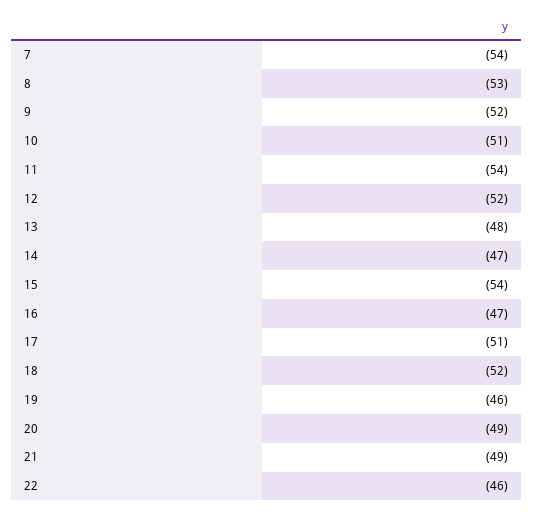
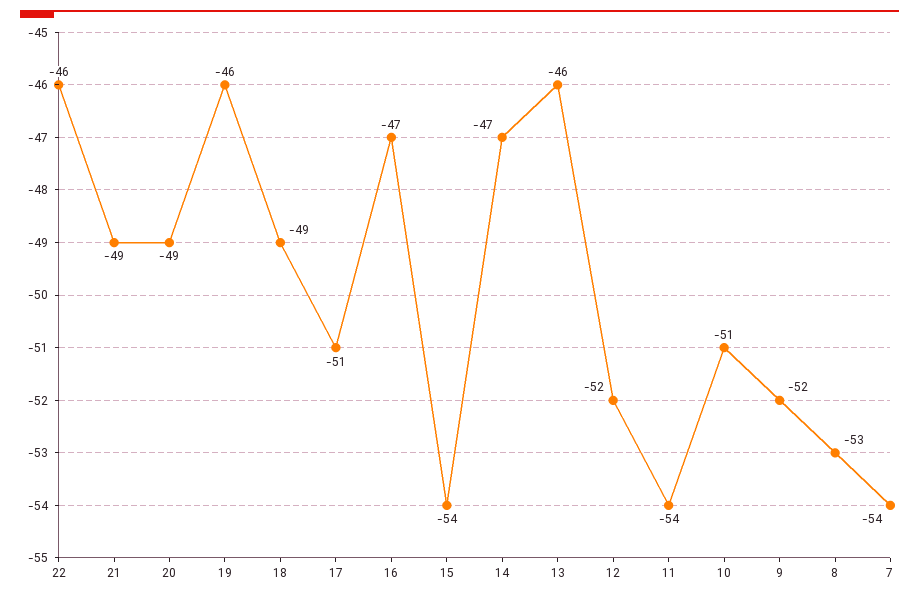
  {
    "7": -54,
    "8": -53,
    "9": -52,
    "10": -51,
    "11": -54,
    "12": -52,
-   "13": -48,
+   "13": -46,
    "14": -47,
    "15": -54,
    "16": -47,
    "17": -51,
-   "18": -52,
+   "18": -49,
    "19": -46,
    "20": -49,
    "21": -49,
    "22": -46
  }

